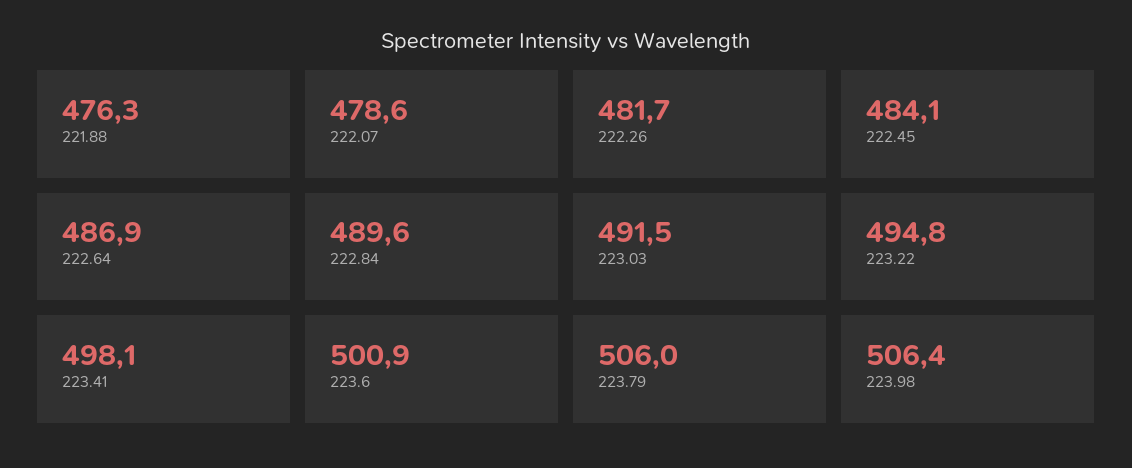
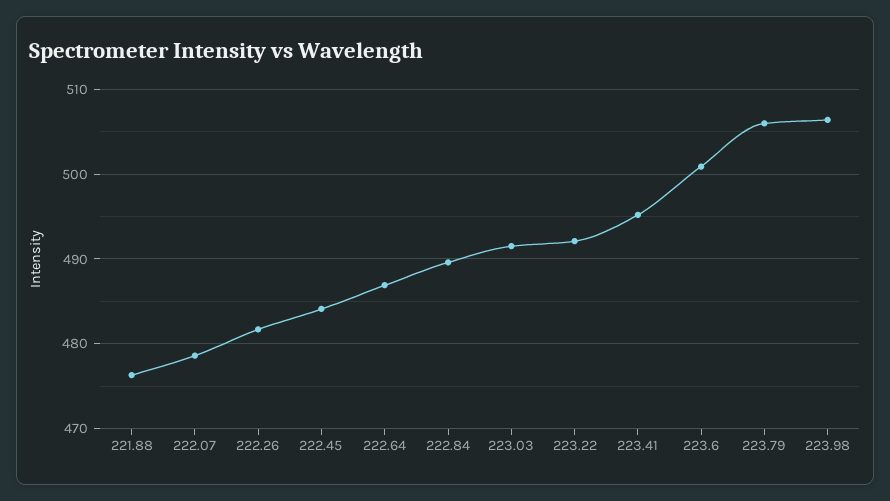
  {
    "221.88": 476.3,
    "222.07": 478.6,
    "222.26": 481.7,
    "222.45": 484.1,
    "222.64": 486.9,
    "222.84": 489.6,
    "223.03": 491.5,
-   "223.22": 494.8,
+   "223.22": 492,
-   "223.41": 498.1,
+   "223.41": 495,
    "223.6": 500.9,
    "223.79": 506,
    "223.98": 506.4
  }

